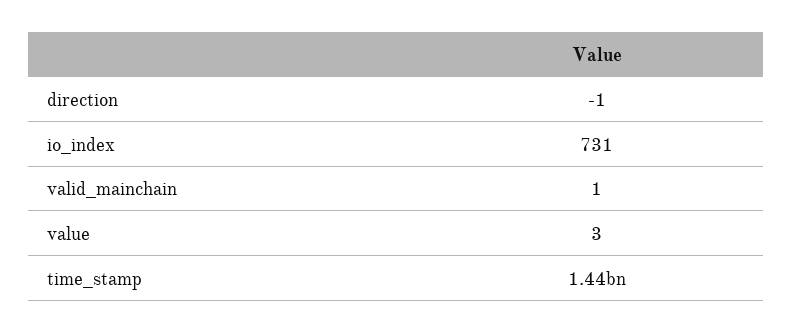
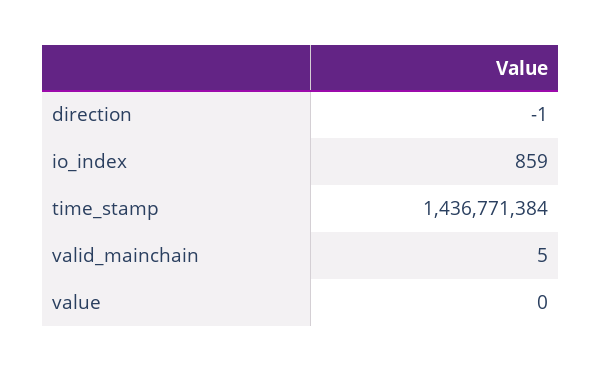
  {
    "direction": -1,
-   "io_index": 731,
+   "io_index": 859,
-   "valid_mainchain": 1,
+   "valid_mainchain": 5,
-   "value": 3,
+   "value": 0,
    "time_stamp": 1436771384
  }

